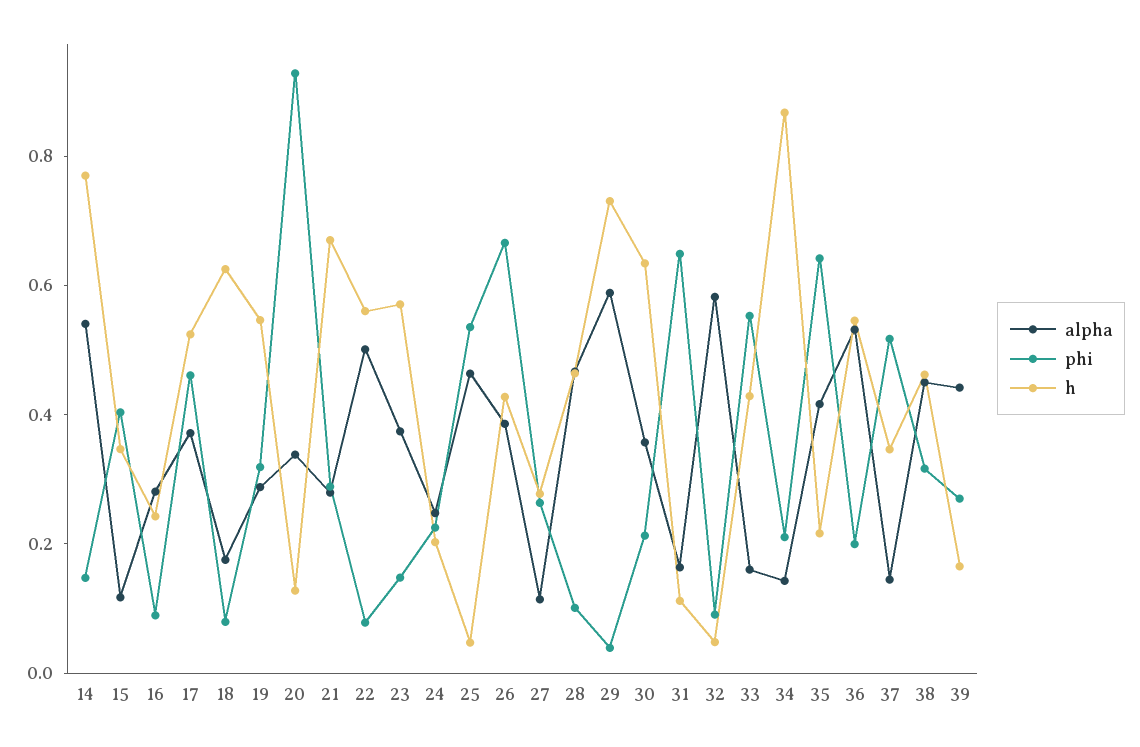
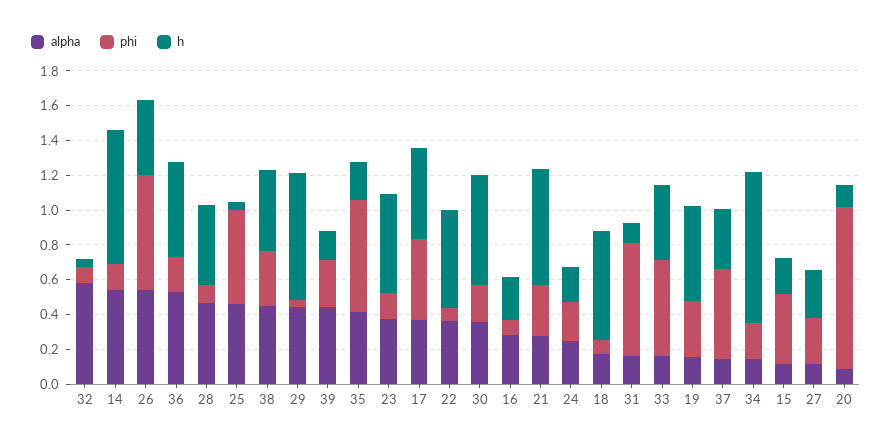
  {
    "alpha": {
      "14": 0.55,
      "15": 0.1,
      "16": 0.3,
      "17": 0.35,
      "18": 0.2,
-     "19": 0.3,
+     "19": 0.15,
-     "20": 0.35,
+     "20": 0.1,
      "21": 0.3,
-     "22": 0.5,
+     "22": 0.35,
      "23": 0.35,
      "24": 0.25,
      "25": 0.45,
-     "26": 0.4,
+     "26": 0.55,
      "27": 0.1,
      "28": 0.45,
-     "29": 0.6,
+     "29": 0.45,
      "30": 0.35,
      "31": 0.15,
      "32": 0.6,
      "33": 0.15,
      "34": 0.15,
      "35": 0.4,
      "36": 0.55,
      "37": 0.15,
      "38": 0.45,
      "39": 0.45
    },
    "phi": {
      "14": 0.15,
      "15": 0.4,
      "16": 0.1,
      "17": 0.45,
      "18": 0.1,
      "19": 0.3,
      "20": 0.95,
      "21": 0.3,
      "22": 0.1,
      "23": 0.15,
      "24": 0.25,
      "25": 0.55,
      "26": 0.65,
      "27": 0.25,
      "28": 0.1,
      "29": 0.05,
      "30": 0.2,
      "31": 0.65,
      "32": 0.1,
      "33": 0.55,
      "34": 0.2,
      "35": 0.65,
      "36": 0.2,
      "37": 0.5,
      "38": 0.3,
      "39": 0.25
    },
    "h": {
      "14": 0.75,
-     "15": 0.35,
+     "15": 0.2,
      "16": 0.25,
      "17": 0.5,
      "18": 0.65,
      "19": 0.55,
      "20": 0.15,
      "21": 0.65,
      "22": 0.55,
      "23": 0.55,
      "24": 0.2,
      "25": 0.05,
      "26": 0.45,
      "27": 0.3,
      "28": 0.45,
      "29": 0.75,
      "30": 0.65,
      "31": 0.1,
      "32": 0.05,
      "33": 0.45,
      "34": 0.85,
      "35": 0.2,
      "36": 0.55,
      "37": 0.35,
      "38": 0.45,
      "39": 0.15
    }
  }

